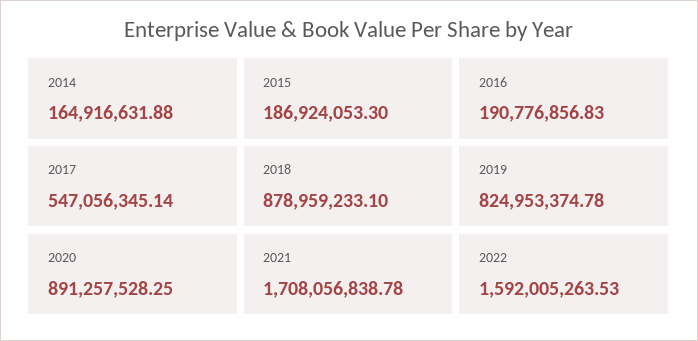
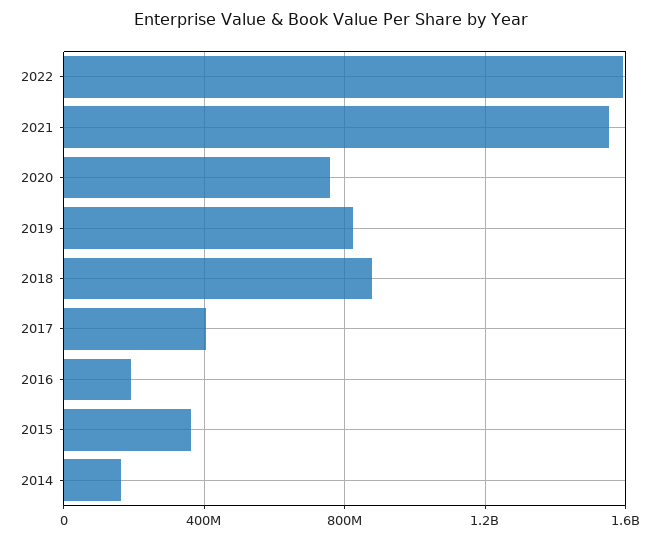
  {
    "2014": 164916631.88,
-   "2015": 186924053.3,
+   "2015": 350000000,
    "2016": 190776856.83,
-   "2017": 547056345.14,
+   "2017": 400000000,
    "2018": 878959233.1,
    "2019": 824953374.78,
-   "2020": 891257528.25,
+   "2020": 750000000,
-   "2021": 1708056838.78,
+   "2021": 1550000000,
    "2022": 1592005263.53
  }

